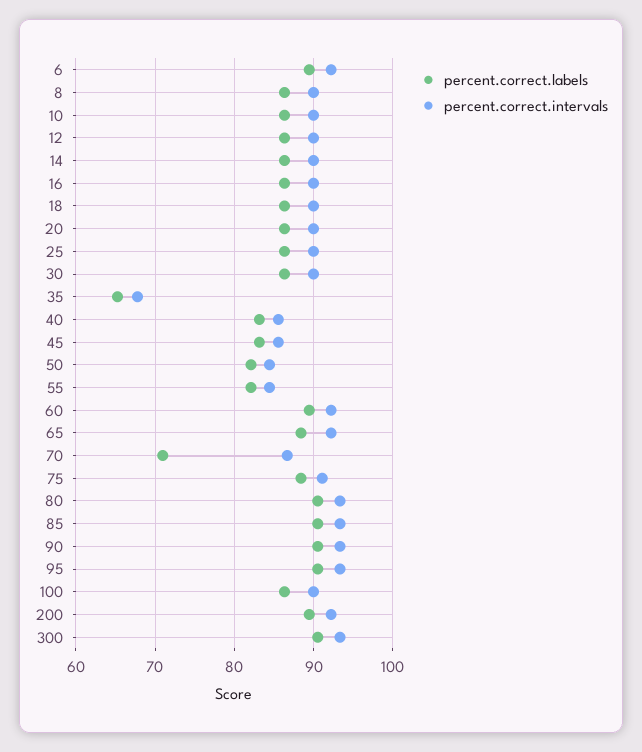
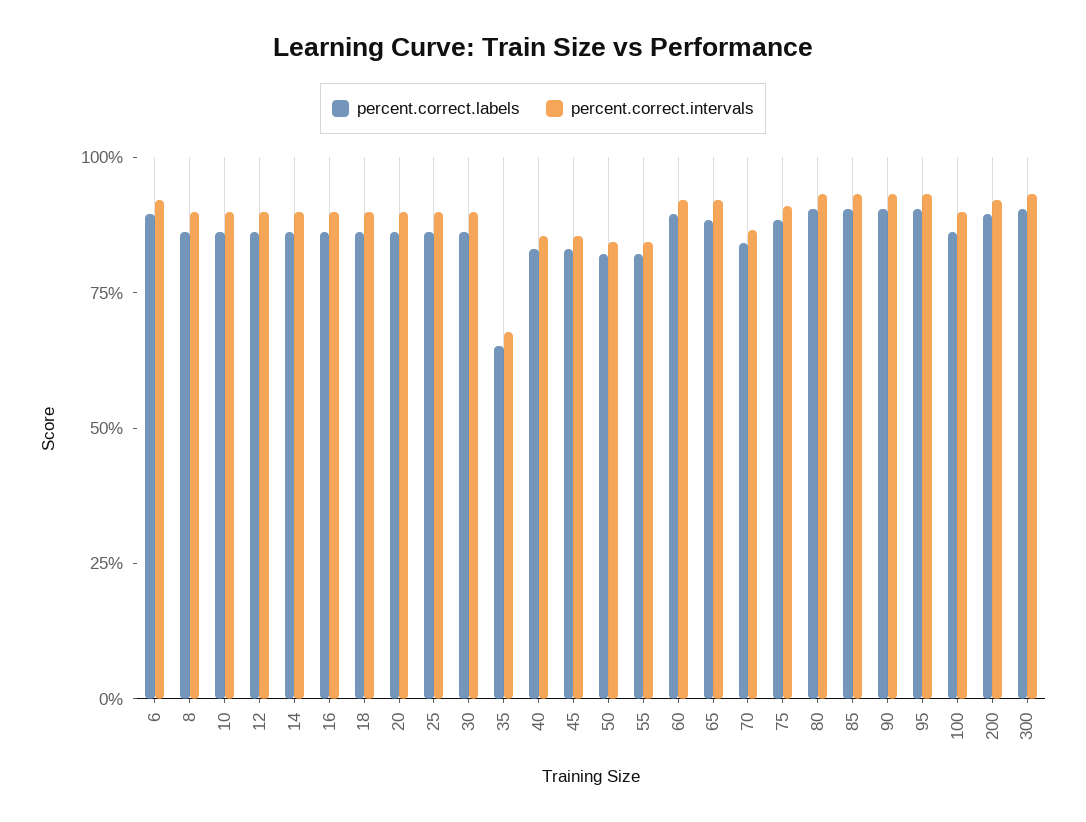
  {
    "percent.correct.labels": {
      "6": 89,
      "8": 86,
      "10": 86,
      "12": 86,
      "14": 86,
      "16": 86,
      "18": 86,
      "20": 86,
      "25": 86,
      "30": 86,
      "35": 65,
      "40": 83,
      "45": 83,
      "50": 82,
      "55": 82,
      "60": 89,
      "65": 88,
-     "70": 71,
+     "70": 85,
      "75": 88,
      "80": 91,
      "85": 91,
      "90": 91,
      "95": 91,
      "100": 86,
      "200": 89,
      "300": 91
    },
    "percent.correct.intervals": {
      "6": 92,
      "8": 90,
      "10": 90,
      "12": 90,
      "14": 90,
      "16": 90,
      "18": 90,
      "20": 90,
      "25": 90,
      "30": 90,
      "35": 68,
      "40": 86,
      "45": 86,
      "50": 84,
      "55": 84,
      "60": 92,
      "65": 92,
      "70": 87,
      "75": 91,
      "80": 93,
      "85": 93,
      "90": 93,
      "95": 93,
      "100": 90,
      "200": 92,
      "300": 93
    }
  }

